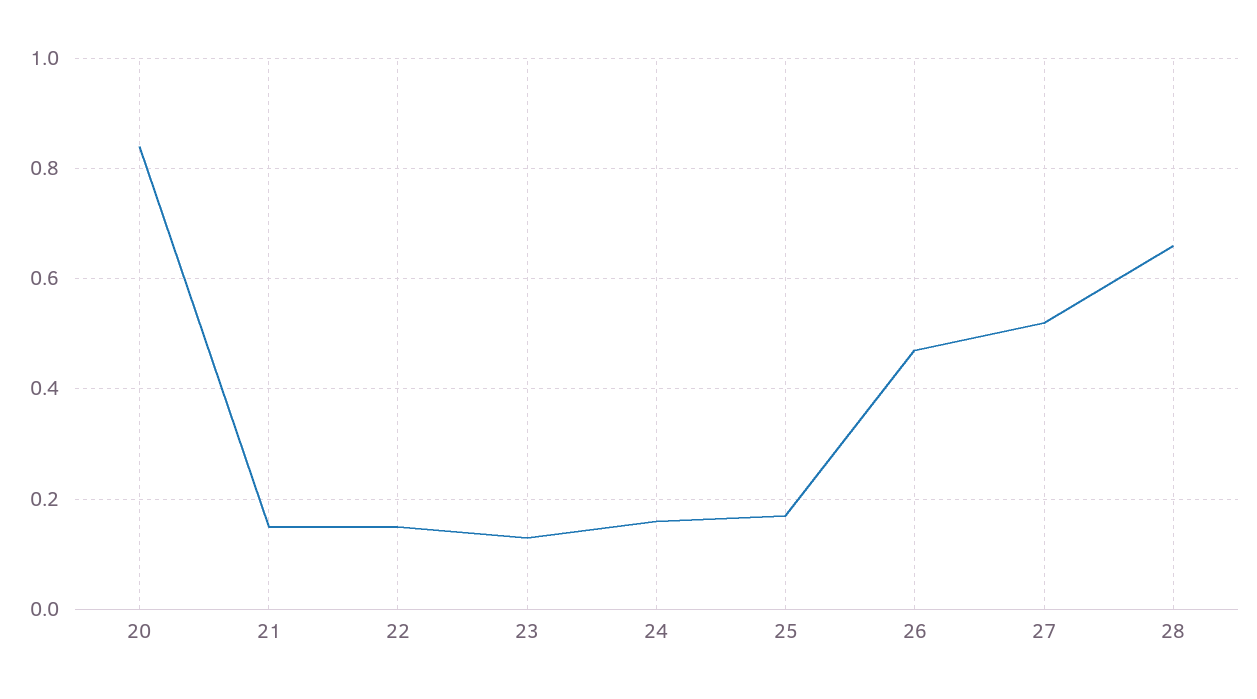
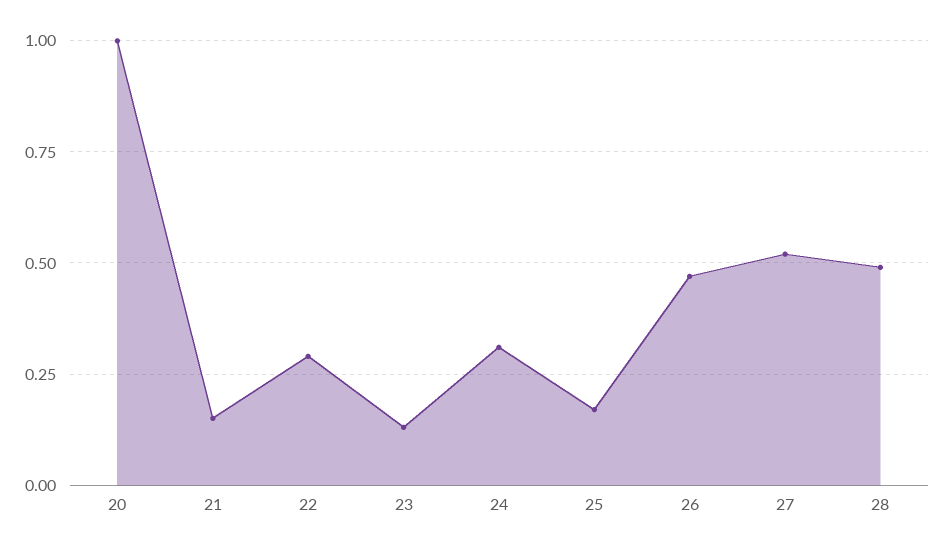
  {
-   "20": 0.85,
+   "20": 1,
    "21": 0.15,
-   "22": 0.15,
+   "22": 0.3,
    "23": 0.15,
-   "24": 0.15,
+   "24": 0.3,
    "25": 0.15,
    "26": 0.45,
    "27": 0.5,
-   "28": 0.65
+   "28": 0.5
  }

